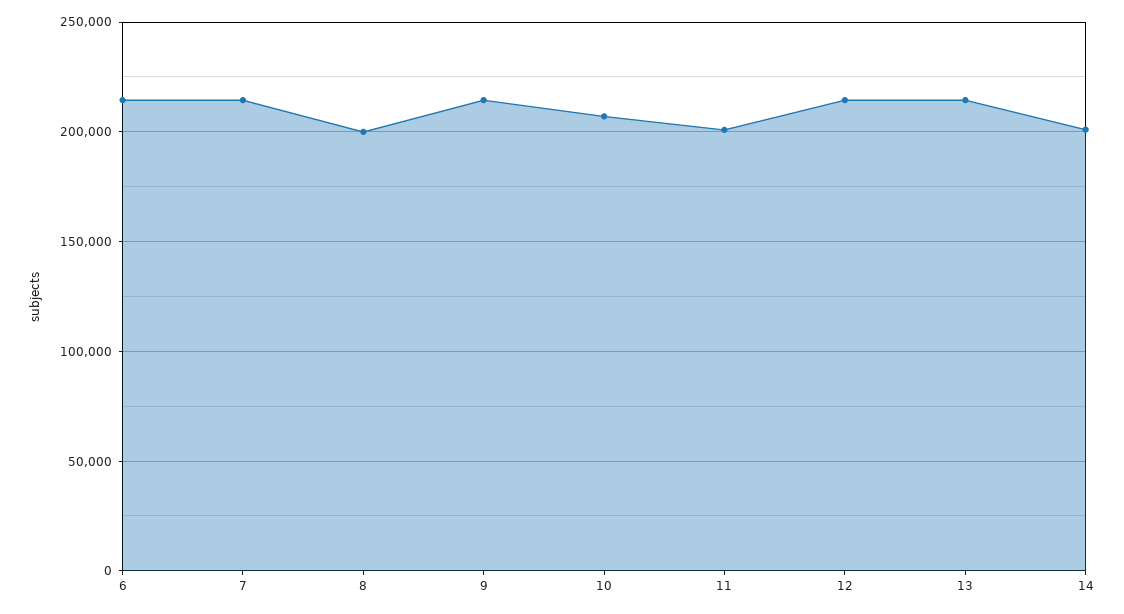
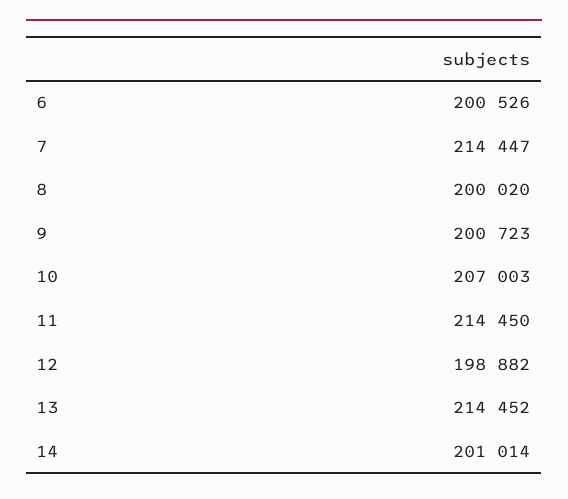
  {
-   "6": 215000,
+   "6": 200526,
    "7": 214447,
    "8": 200020,
-   "9": 215000,
+   "9": 200723,
    "10": 207003,
-   "11": 200000,
+   "11": 214450,
-   "12": 215000,
+   "12": 198882,
    "13": 214452,
    "14": 201014
  }

